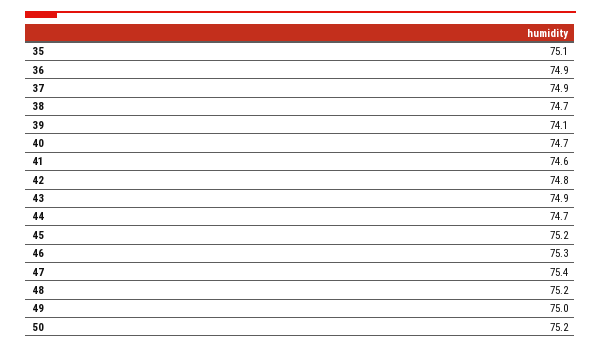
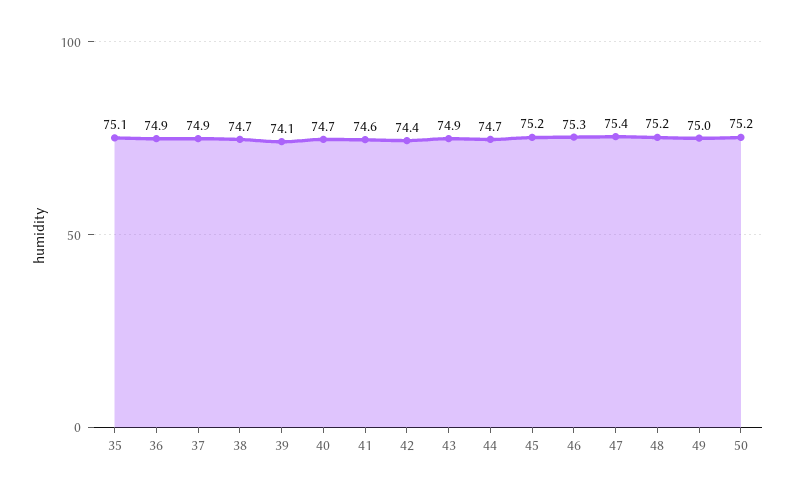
  {
    "35": 75.1,
    "36": 74.9,
    "37": 74.9,
    "38": 74.7,
    "39": 74.1,
    "40": 74.7,
    "41": 74.6,
-   "42": 74.8,
+   "42": 74.4,
    "43": 74.9,
    "44": 74.7,
    "45": 75.2,
    "46": 75.3,
    "47": 75.4,
    "48": 75.2,
    "49": 75,
    "50": 75.2
  }

